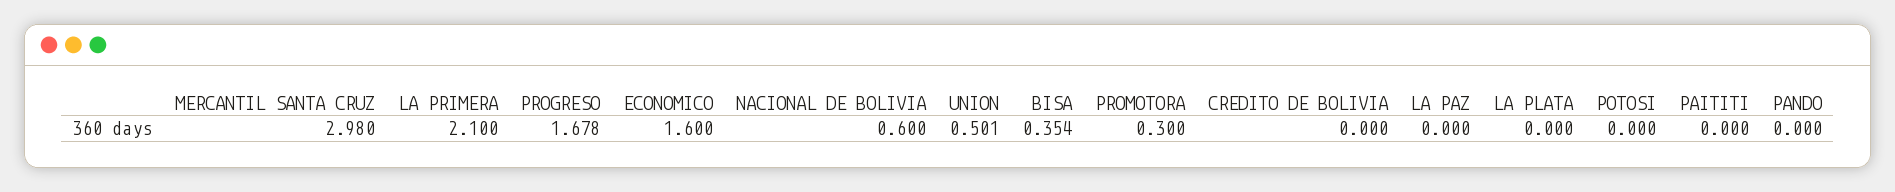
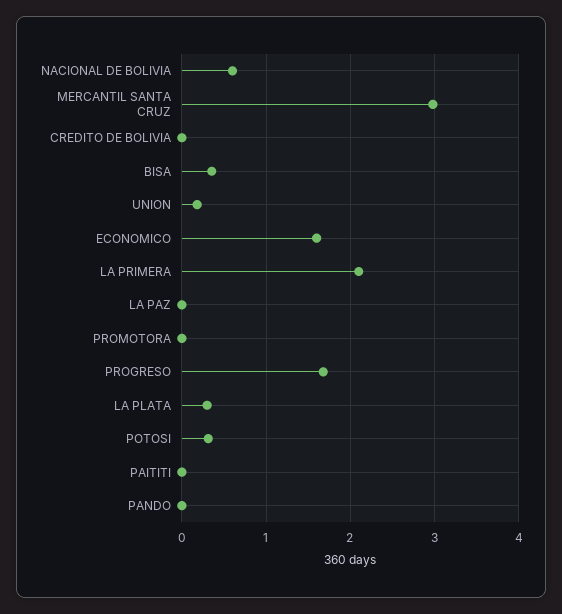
  {
    "MERCANTIL SANTA CRUZ": 2.98,
    "LA PRIMERA": 2.1,
    "PROGRESO": 1.678,
    "ECONOMICO": 1.6,
    "NACIONAL DE BOLIVIA": 0.6,
-   "UNION": 0.501,
+   "UNION": 0.2,
    "BISA": 0.354,
-   "PROMOTORA": 0.3,
+   "PROMOTORA": 0,
    "CREDITO DE BOLIVIA": 0,
    "LA PAZ": 0,
-   "LA PLATA": 0,
+   "LA PLATA": 0.3,
-   "POTOSI": 0,
+   "POTOSI": 0.3,
    "PAITITI": 0,
    "PANDO": 0
  }

